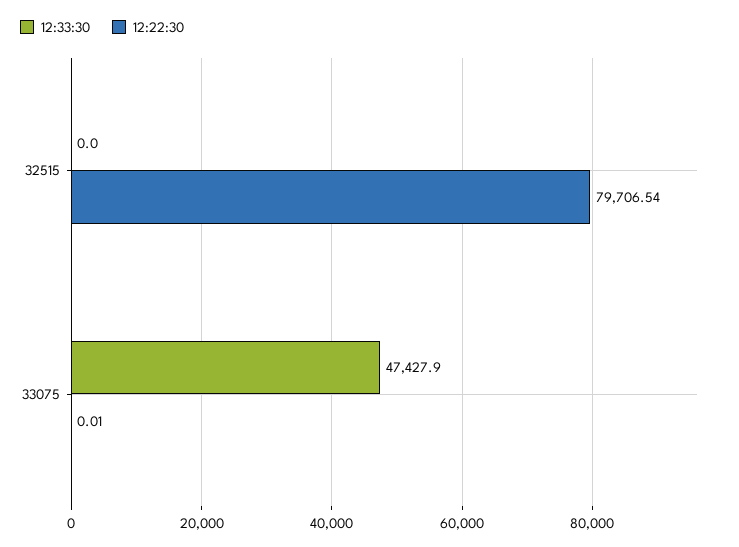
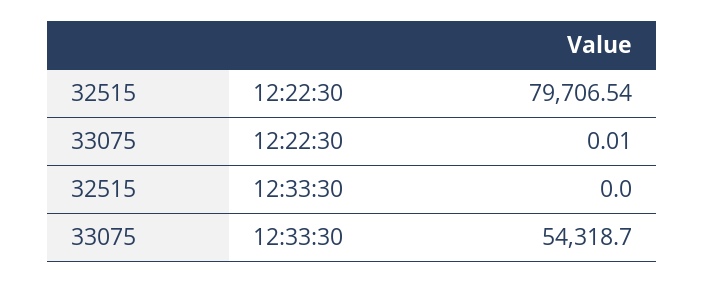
  {
    "12:33:30": {
      "32515": 0,
-     "33075": 47427.9
+     "33075": 54318.7
    },
    "12:22:30": {
      "32515": 79706.54,
      "33075": 0.01
    }
  }

